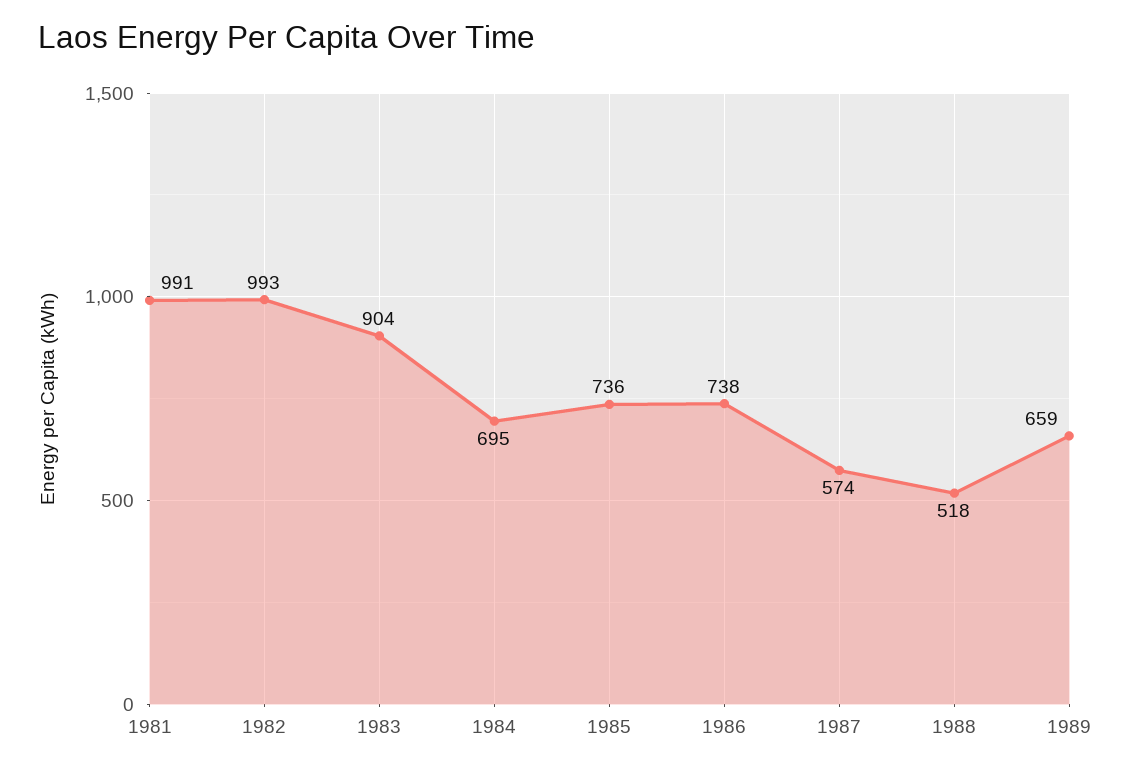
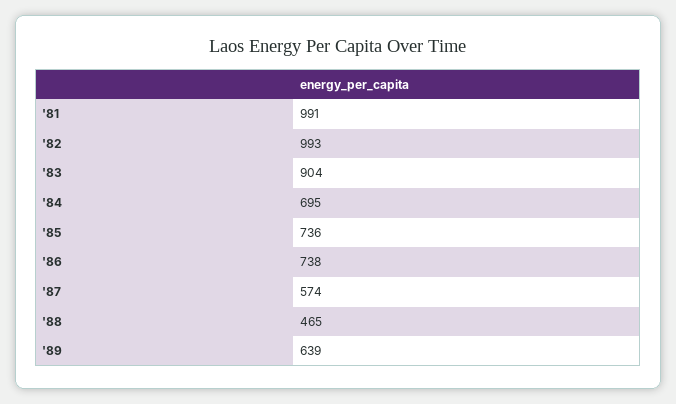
  {
    "1981": 991,
    "1982": 993,
    "1983": 904,
    "1984": 695,
    "1985": 736,
    "1986": 738,
    "1987": 574,
-   "1988": 518,
+   "1988": 465,
-   "1989": 659
+   "1989": 639
  }

